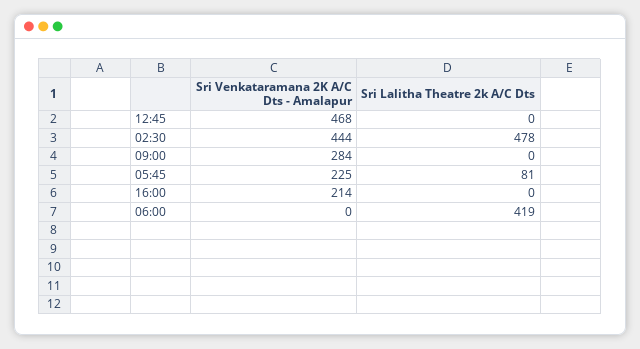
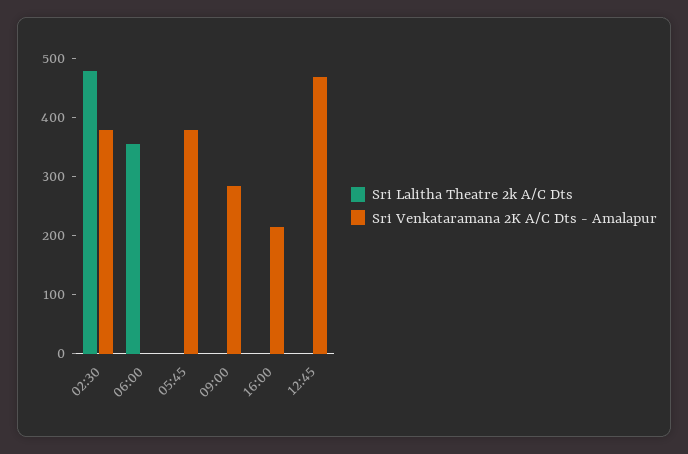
  {
    "Sri Venkataramana 2K A/C Dts - Amalapur": {
      "12:45": 468,
-     "02:30": 444,
+     "02:30": 380,
      "09:00": 284,
-     "05:45": 225,
+     "05:45": 380,
      "16:00": 214,
      "06:00": 0
    },
    "Sri Lalitha Theatre 2k A/C Dts": {
      "12:45": 0,
      "02:30": 478,
      "09:00": 0,
-     "05:45": 81,
+     "05:45": 0,
      "16:00": 0,
-     "06:00": 419
+     "06:00": 360
    }
  }

